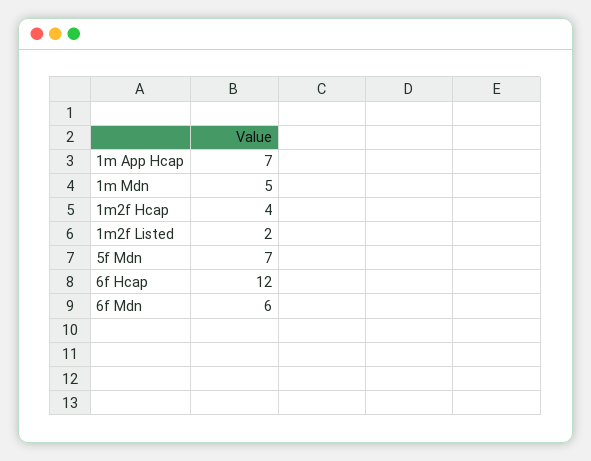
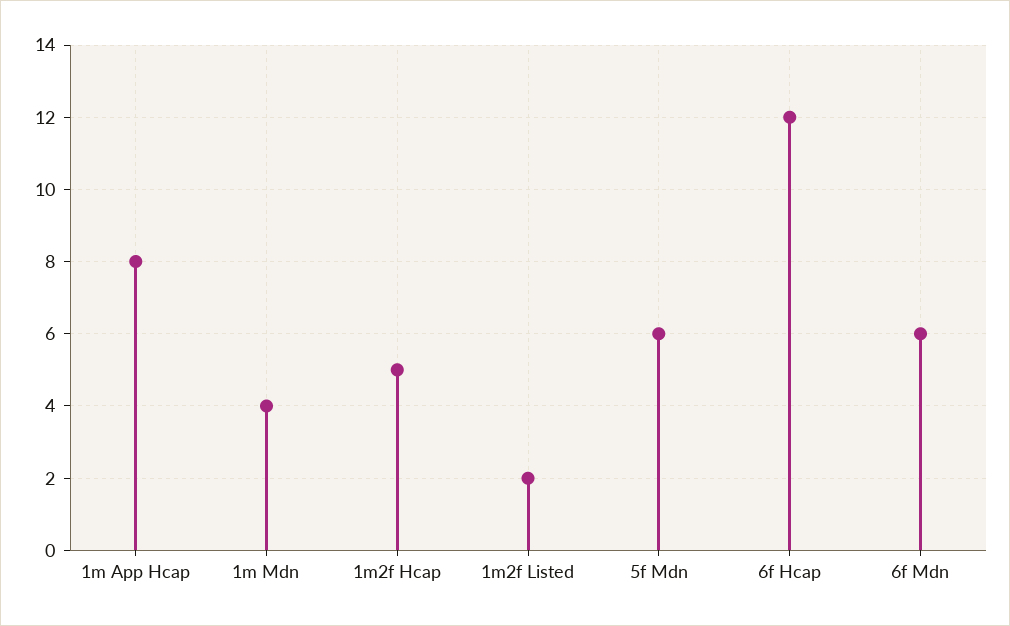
  {
-   "1m App Hcap": 7,
+   "1m App Hcap": 8,
-   "1m Mdn": 5,
+   "1m Mdn": 4,
-   "1m2f Hcap": 4,
+   "1m2f Hcap": 5,
    "1m2f Listed": 2,
-   "5f Mdn": 7,
+   "5f Mdn": 6,
    "6f Hcap": 12,
    "6f Mdn": 6
  }

